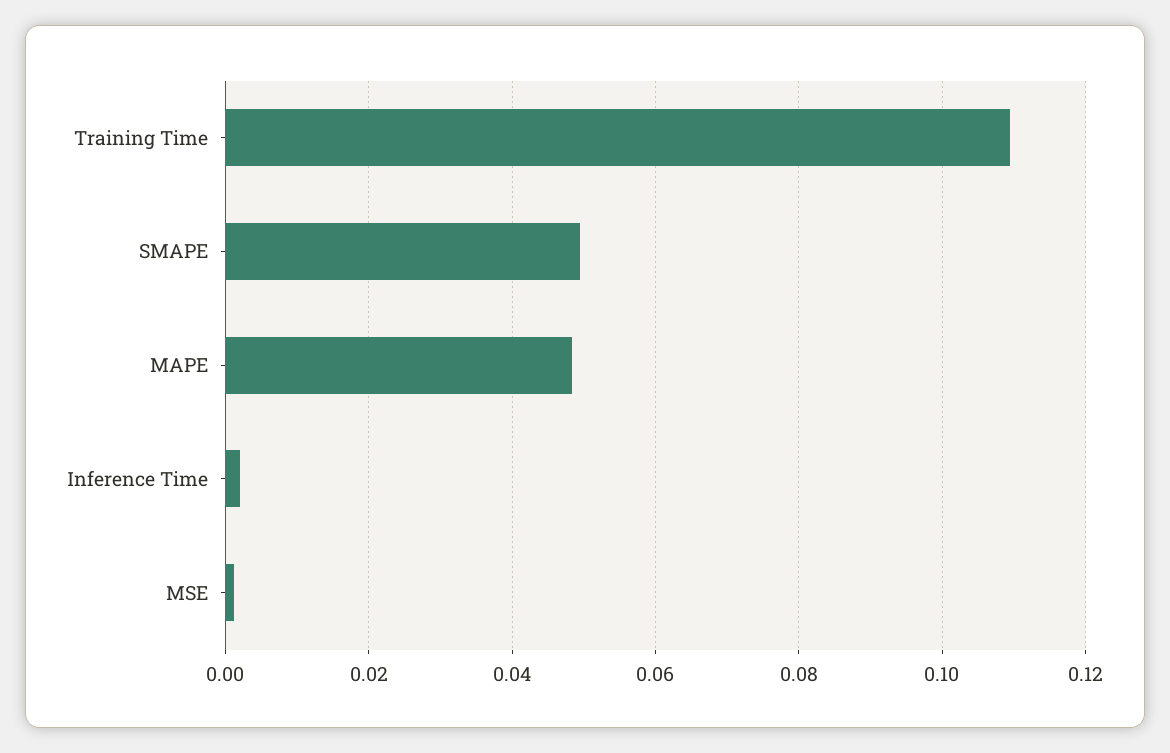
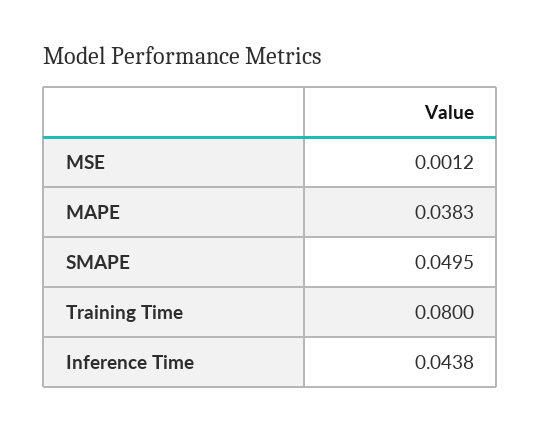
  {
-   "Training Time": 0.11,
+   "Training Time": 0.08,
    "SMAPE": 0.0495,
-   "MAPE": 0.048,
+   "MAPE": 0.0383,
-   "Inference Time": 0.002,
+   "Inference Time": 0.0438,
    "MSE": 0.0012
  }

